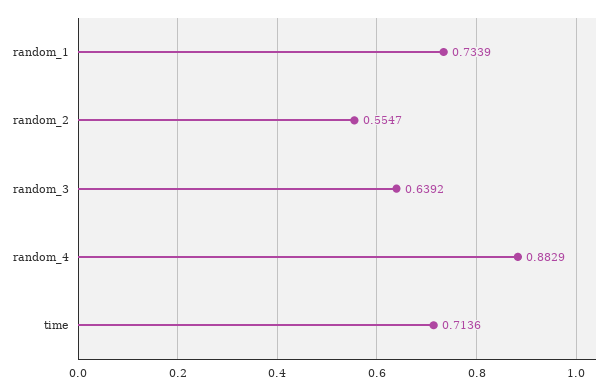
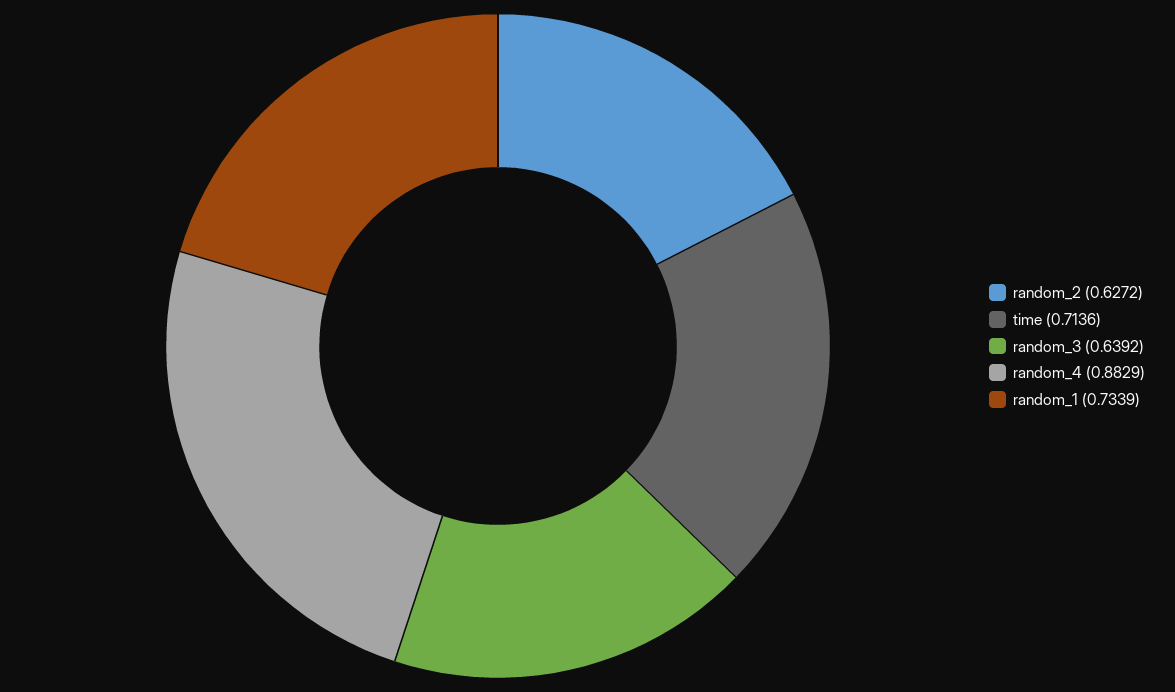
  {
    "random_1": 0.7339,
-   "random_2": 0.5547,
+   "random_2": 0.6272,
    "random_3": 0.6392,
    "random_4": 0.8829,
    "time": 0.7136
  }

